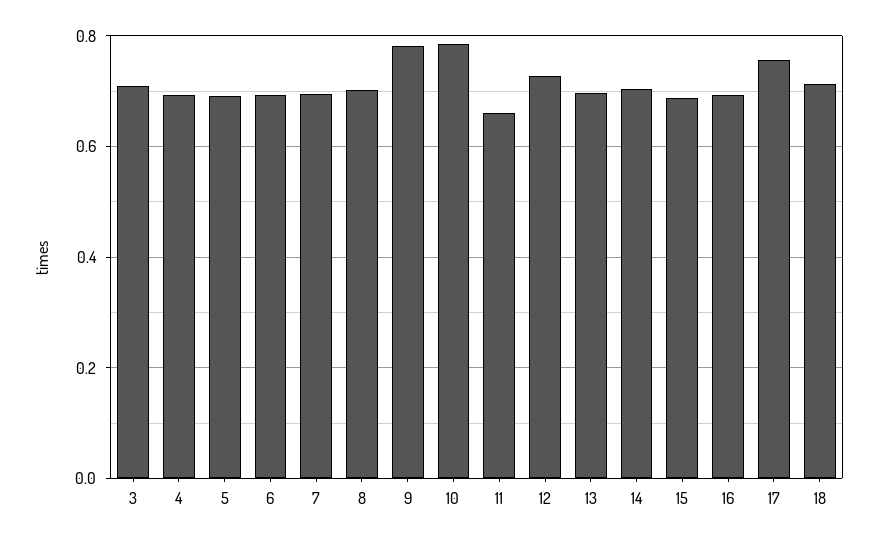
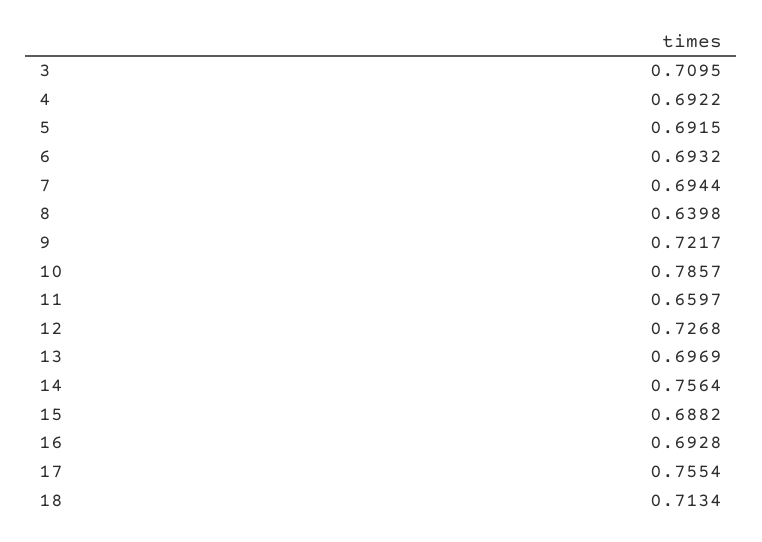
  {
    "3": 0.7095,
    "4": 0.6922,
    "5": 0.6915,
    "6": 0.6932,
    "7": 0.6944,
-   "8": 0.7,
+   "8": 0.6398,
-   "9": 0.78,
+   "9": 0.7217,
    "10": 0.7857,
    "11": 0.6597,
    "12": 0.7268,
    "13": 0.6969,
-   "14": 0.7,
+   "14": 0.7564,
    "15": 0.6882,
    "16": 0.6928,
    "17": 0.7554,
    "18": 0.7134
  }

